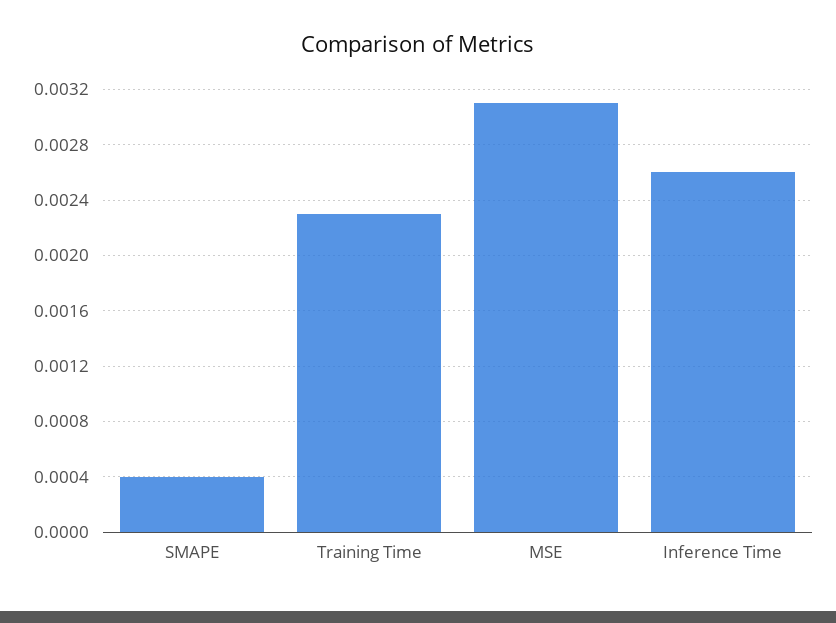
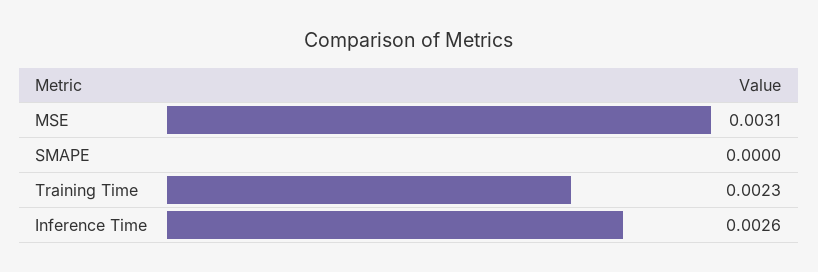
  {
-   "SMAPE": 0.0004,
+   "SMAPE": 0,
    "Training Time": 0.0023,
    "MSE": 0.0031,
    "Inference Time": 0.0026
  }

